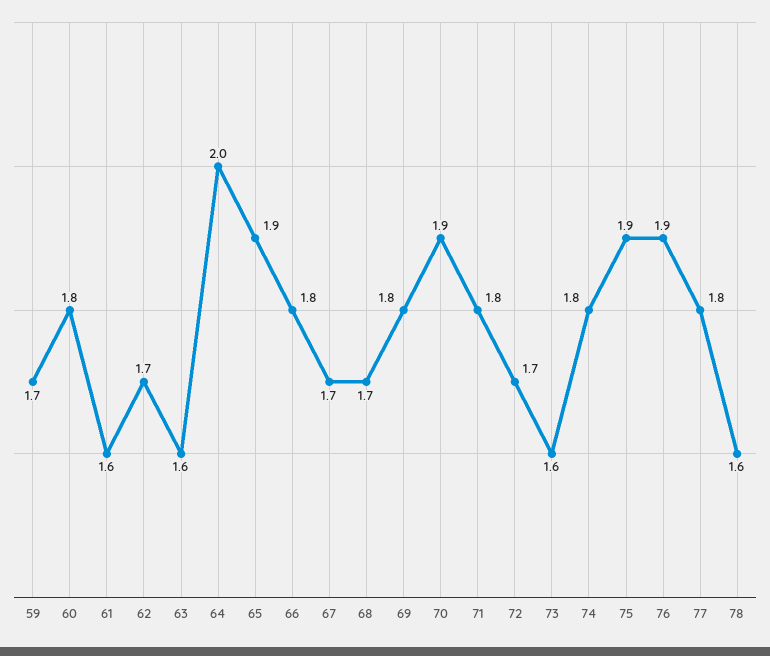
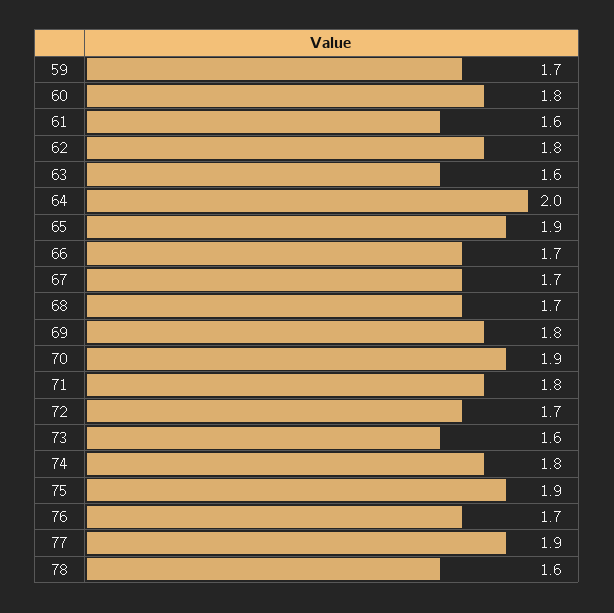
  {
    "59": 1.7,
    "60": 1.8,
    "61": 1.6,
-   "62": 1.7,
+   "62": 1.8,
    "63": 1.6,
    "64": 2,
    "65": 1.9,
-   "66": 1.8,
+   "66": 1.7,
    "67": 1.7,
    "68": 1.7,
    "69": 1.8,
    "70": 1.9,
    "71": 1.8,
    "72": 1.7,
    "73": 1.6,
    "74": 1.8,
    "75": 1.9,
-   "76": 1.9,
+   "76": 1.7,
-   "77": 1.8,
+   "77": 1.9,
    "78": 1.6
  }

